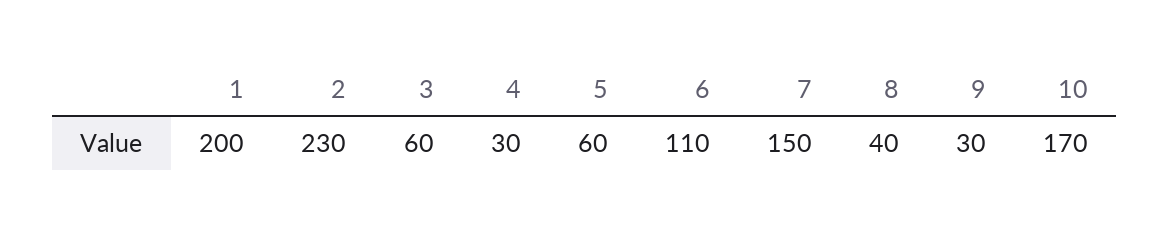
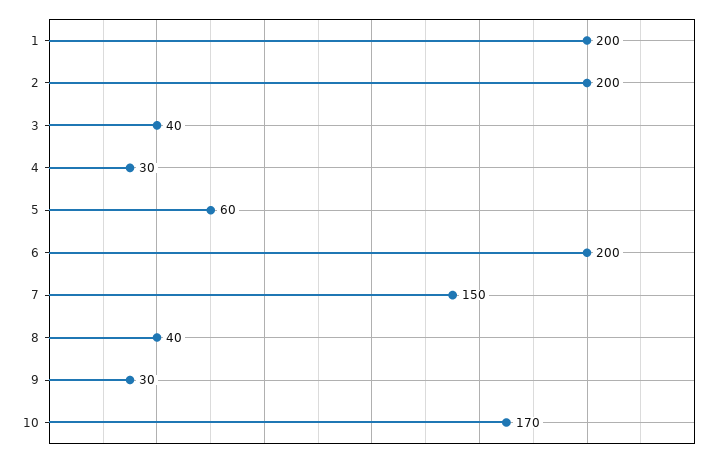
  {
    "1": 200,
-   "2": 230,
+   "2": 200,
-   "3": 60,
+   "3": 40,
    "4": 30,
    "5": 60,
-   "6": 110,
+   "6": 200,
    "7": 150,
    "8": 40,
    "9": 30,
    "10": 170
  }

